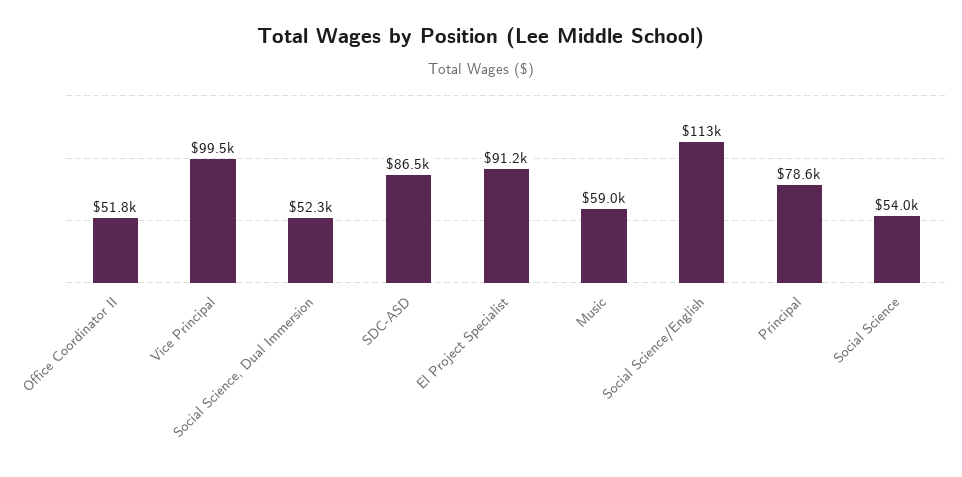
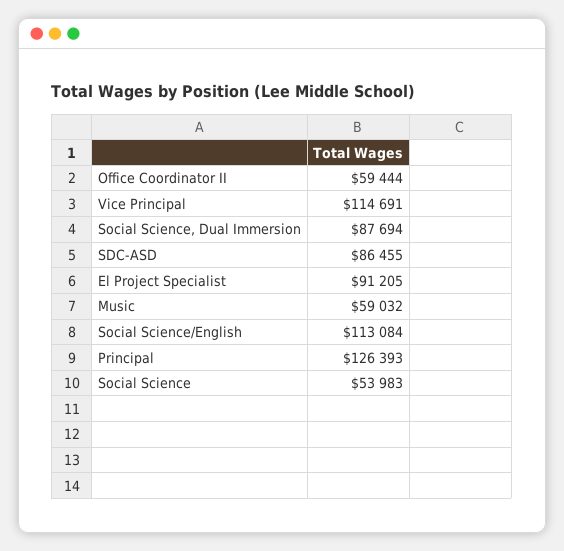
  {
-   "Office Coordinator II": 51800,
+   "Office Coordinator II": 59444,
-   "Vice Principal": 99500,
+   "Vice Principal": 114691,
-   "Social Science, Dual Immersion": 52300,
+   "Social Science, Dual Immersion": 87694,
    "SDC-ASD": 86455,
    "El Project Specialist": 91205,
    "Music": 59032,
    "Social Science/English": 113084,
-   "Principal": 78600,
+   "Principal": 126393,
    "Social Science": 53983
  }

